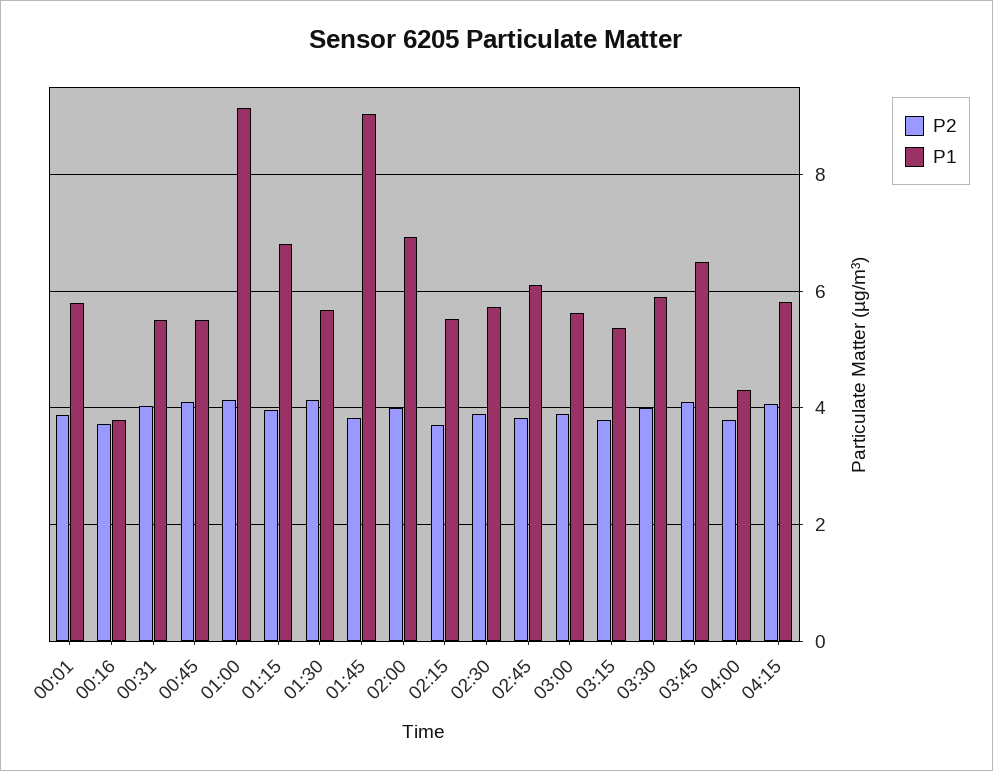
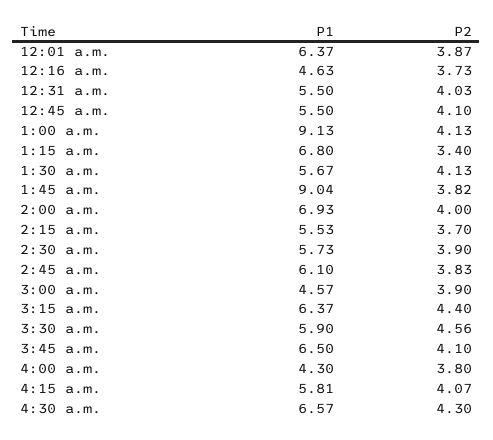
  {
    "P2": {
      "00:01": 3.87,
      "00:16": 3.73,
      "00:31": 4.03,
      "00:45": 4.1,
      "01:00": 4.13,
-     "01:15": 4,
+     "01:15": 3.4,
      "01:30": 4.13,
      "01:45": 3.82,
      "02:00": 4,
      "02:15": 3.7,
      "02:30": 3.9,
      "02:45": 3.83,
      "03:00": 3.9,
-     "03:15": 3.8,
+     "03:15": 4.4,
-     "03:30": 4,
+     "03:30": 4.56,
      "03:45": 4.1,
      "04:00": 3.8,
-     "04:15": 4.07
+     "04:15": 4.07,
+     "4:30 a.m.": 4.3
    },
    "P1": {
-     "00:01": 5.8,
+     "00:01": 6.37,
-     "00:16": 3.8,
+     "00:16": 4.63,
      "00:31": 5.5,
      "00:45": 5.5,
      "01:00": 9.13,
      "01:15": 6.8,
      "01:30": 5.67,
      "01:45": 9.04,
      "02:00": 6.93,
      "02:15": 5.53,
      "02:30": 5.73,
      "02:45": 6.1,
-     "03:00": 5.6,
+     "03:00": 4.57,
-     "03:15": 5.4,
+     "03:15": 6.37,
      "03:30": 5.9,
      "03:45": 6.5,
      "04:00": 4.3,
-     "04:15": 5.81
+     "04:15": 5.81,
+     "4:30 a.m.": 6.57
    }
  }

